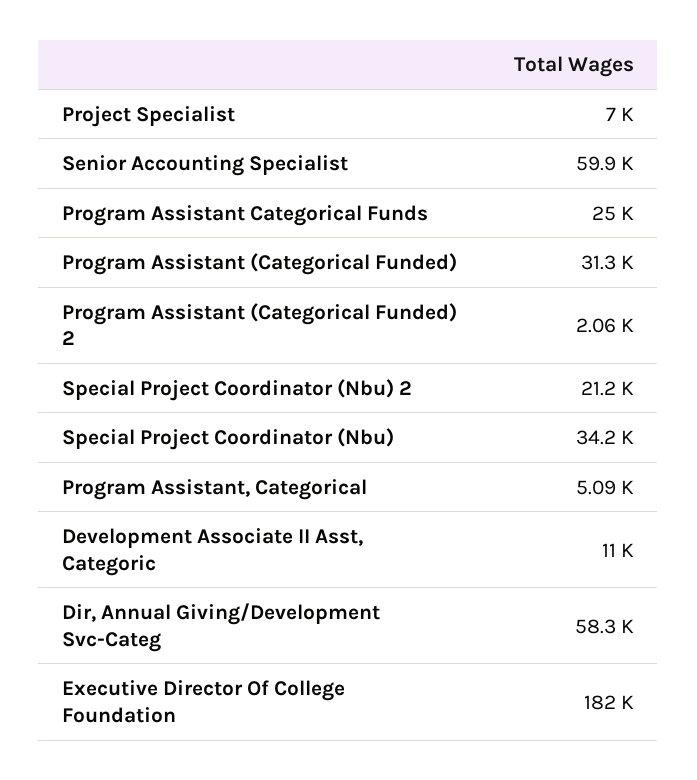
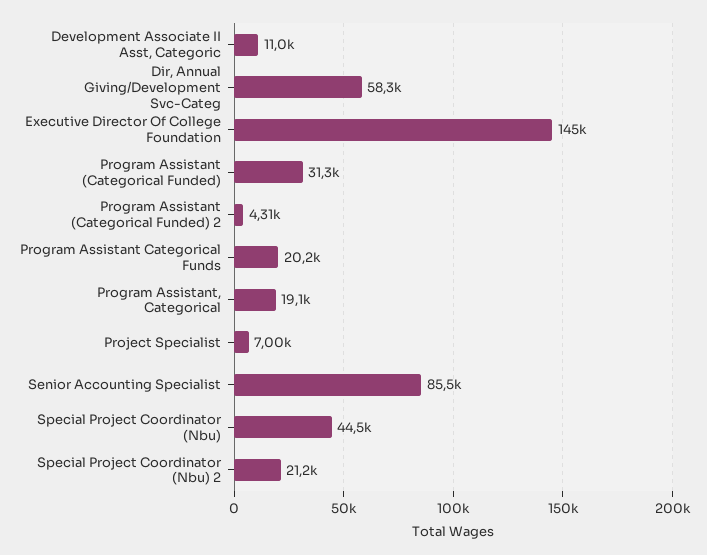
  {
    "Project Specialist": 7000,
-   "Senior Accounting Specialist": 59900,
+   "Senior Accounting Specialist": 85500,
-   "Program Assistant Categorical Funds": 25000,
+   "Program Assistant Categorical Funds": 20200,
    "Program Assistant (Categorical Funded)": 31300,
-   "Program Assistant (Categorical Funded) 2": 2060,
+   "Program Assistant (Categorical Funded) 2": 4310,
    "Special Project Coordinator (Nbu) 2": 21200,
-   "Special Project Coordinator (Nbu)": 34200,
+   "Special Project Coordinator (Nbu)": 44500,
-   "Program Assistant, Categorical": 5090,
+   "Program Assistant, Categorical": 19100,
    "Development Associate II Asst, Categoric": 11000,
    "Dir, Annual Giving/Development Svc-Categ": 58300,
-   "Executive Director Of College Foundation": 182000
+   "Executive Director Of College Foundation": 145000
  }

